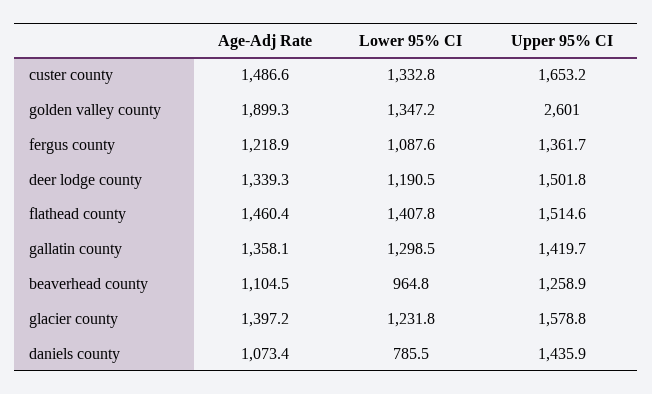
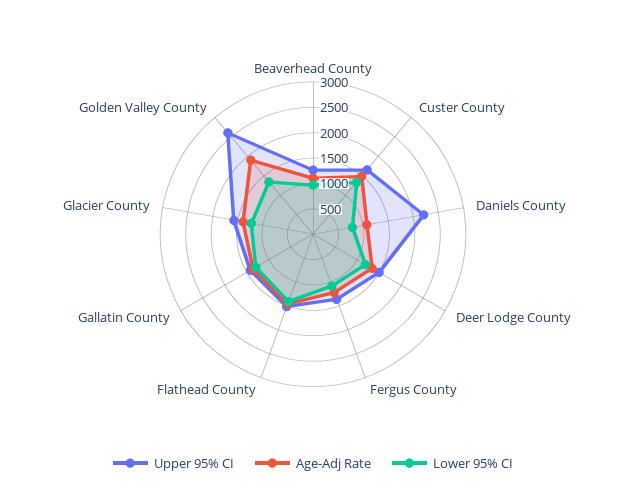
  {
    "Age-Adj Rate": {
      "custer county": 1486.6,
      "golden valley county": 1899.3,
      "fergus county": 1218.9,
      "deer lodge county": 1339.3,
      "flathead county": 1460.4,
      "gallatin county": 1358.1,
      "beaverhead county": 1104.5,
      "glacier county": 1397.2,
      "daniels county": 1073.4
    },
    "Lower 95% CI": {
      "custer county": 1332.8,
      "golden valley county": 1347.2,
      "fergus county": 1087.6,
      "deer lodge county": 1190.5,
      "flathead county": 1407.8,
      "gallatin county": 1298.5,
      "beaverhead county": 964.8,
      "glacier county": 1231.8,
      "daniels county": 785.5
    },
    "Upper 95% CI": {
      "custer county": 1653.2,
      "golden valley county": 2601,
      "fergus county": 1361.7,
      "deer lodge county": 1501.8,
      "flathead county": 1514.6,
      "gallatin county": 1419.7,
      "beaverhead county": 1258.9,
      "glacier county": 1578.8,
-     "daniels county": 1435.9
+     "daniels county": 2250
    }
  }

